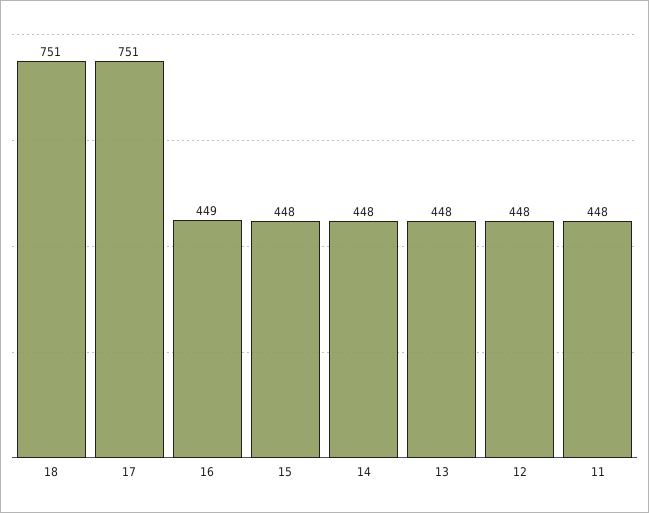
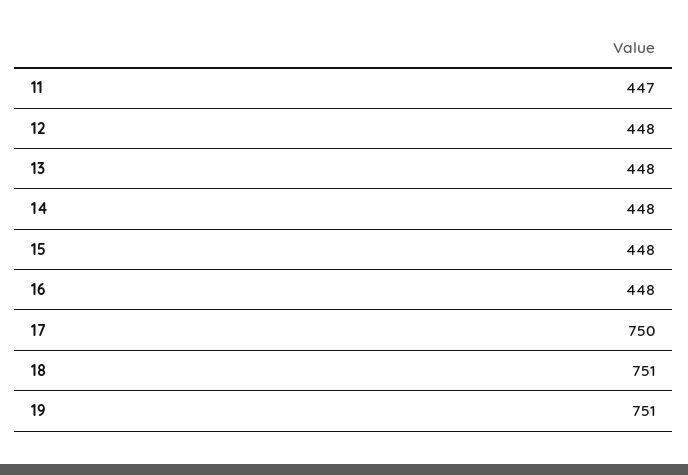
  {
    "18": 751,
-   "17": 751,
+   "17": 750,
-   "16": 449,
+   "16": 448,
    "15": 448,
    "14": 448,
    "13": 448,
    "12": 448,
-   "11": 448
+   "11": 447,
+   "19": 751
  }

